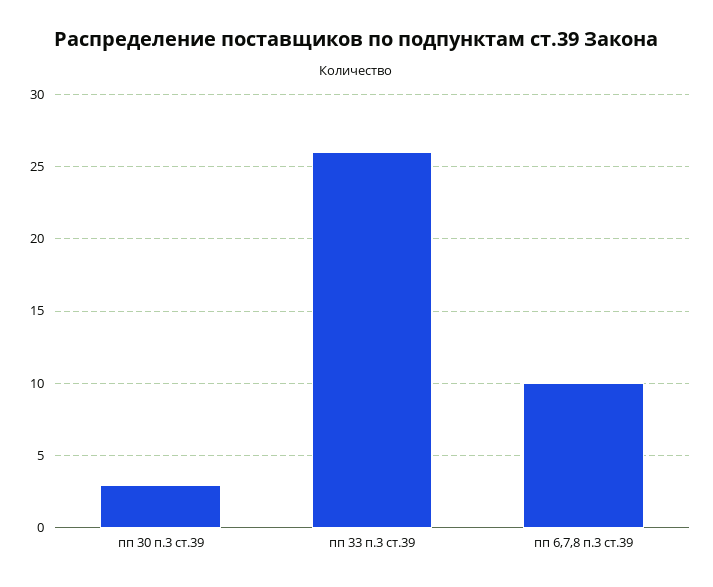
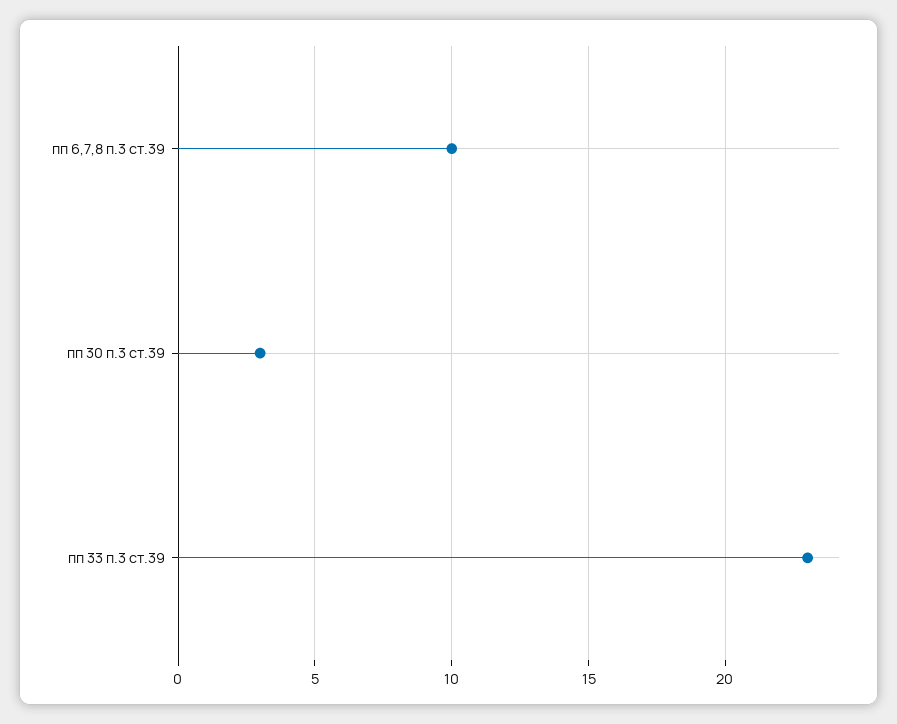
  {
    "пп 30 п.3 ст.39": 3,
-   "пп 33 п.3 ст.39": 26,
+   "пп 33 п.3 ст.39": 23,
    "пп 6,7,8 п.3 ст.39": 10
  }

